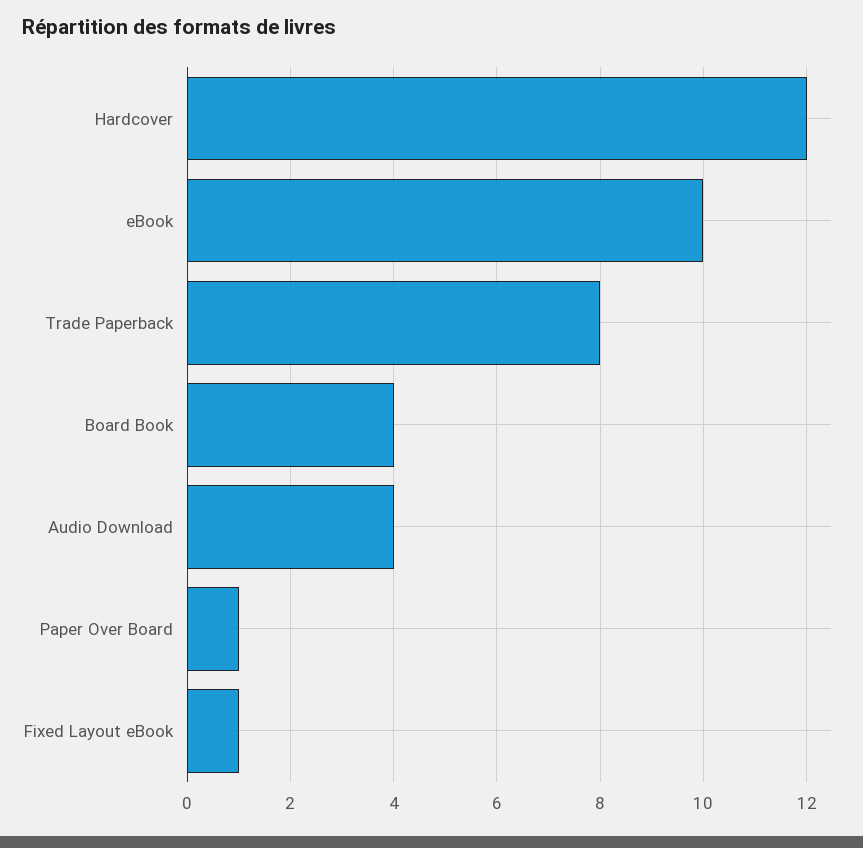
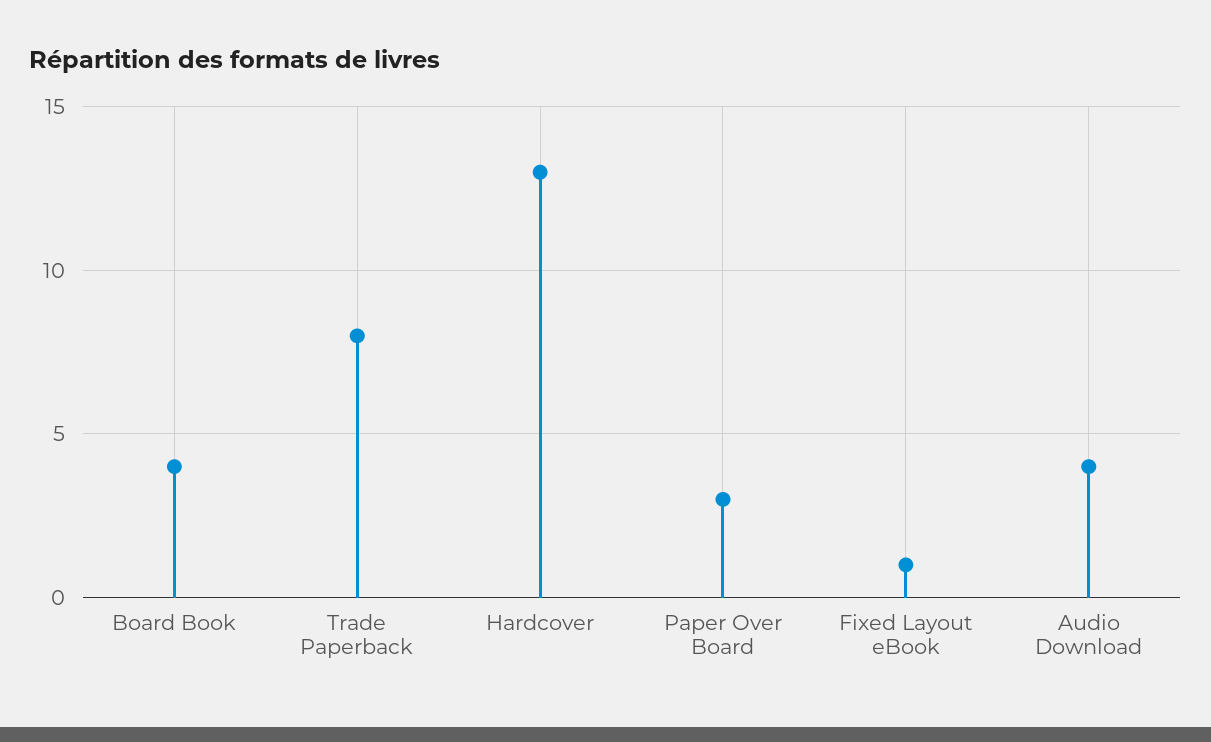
  {
-   "Hardcover": 12,
+   "Hardcover": 13,
-   "eBook": 10,
    "Trade Paperback": 8,
    "Board Book": 4,
    "Audio Download": 4,
-   "Paper Over Board": 1,
+   "Paper Over Board": 3,
    "Fixed Layout eBook": 1
  }

